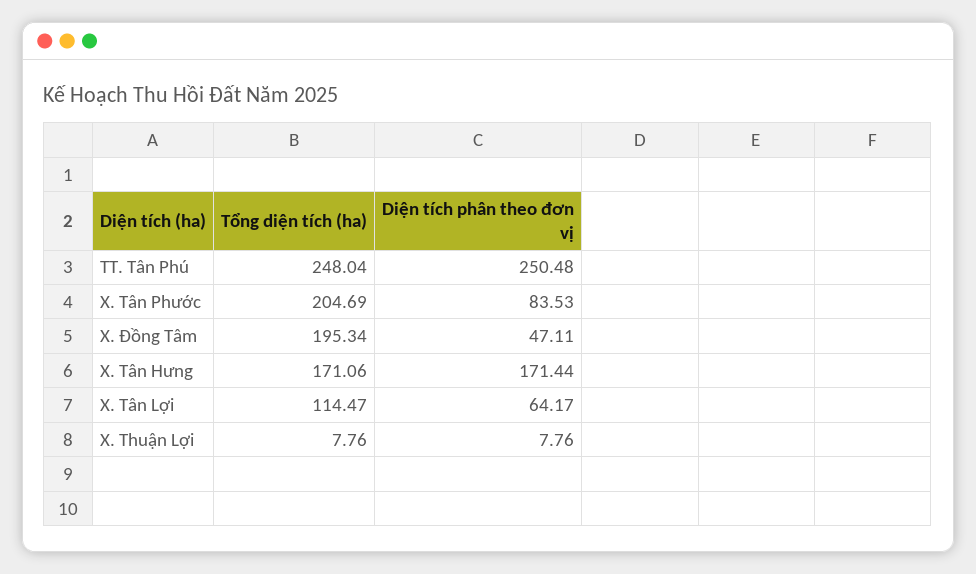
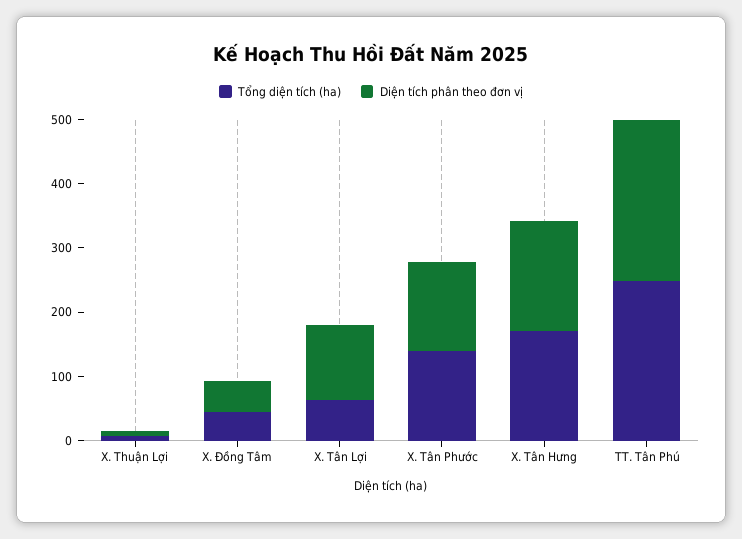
  {
    "Tổng diện tích (ha)": {
      "TT. Tân Phú": 248.04,
-     "X. Tân Phước": 204.69,
+     "X. Tân Phước": 140,
-     "X. Đồng Tâm": 195.34,
+     "X. Đồng Tâm": 40,
      "X. Tân Hưng": 171.06,
-     "X. Tân Lợi": 114.47,
+     "X. Tân Lợi": 60,
      "X. Thuận Lợi": 7.76
    },
    "Diện tích phân theo đơn vị": {
      "TT. Tân Phú": 250.48,
-     "X. Tân Phước": 83.53,
+     "X. Tân Phước": 140,
      "X. Đồng Tâm": 47.11,
      "X. Tân Hưng": 171.44,
-     "X. Tân Lợi": 64.17,
+     "X. Tân Lợi": 120,
      "X. Thuận Lợi": 7.76
    }
  }

